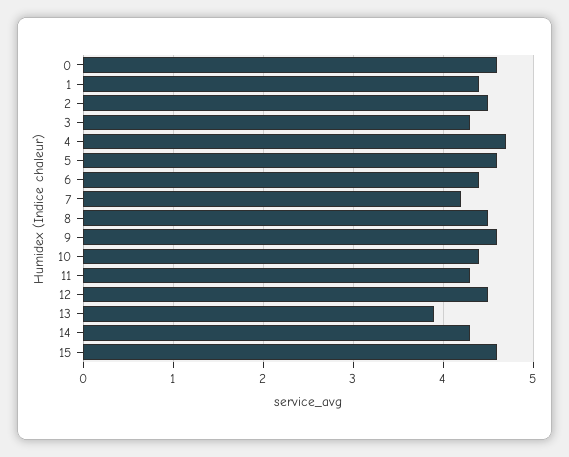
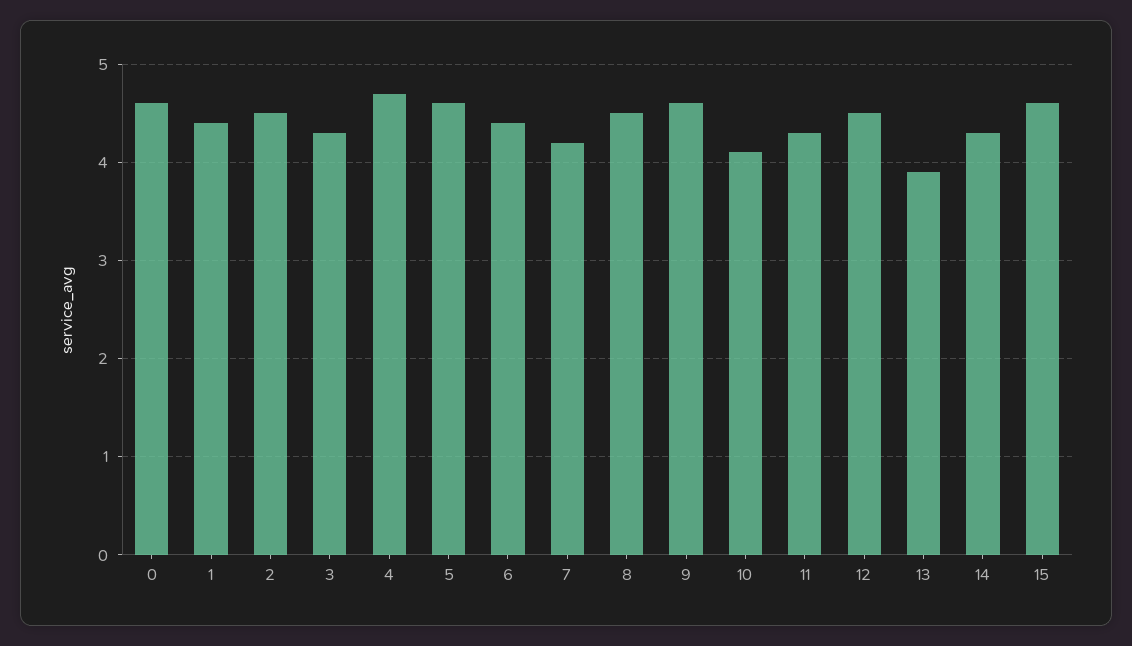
  {
    "0": 4.6,
    "1": 4.4,
    "2": 4.5,
    "3": 4.3,
    "4": 4.7,
    "5": 4.6,
    "6": 4.4,
    "7": 4.2,
    "8": 4.5,
    "9": 4.6,
-   "10": 4.4,
+   "10": 4.1,
    "11": 4.3,
    "12": 4.5,
    "13": 3.9,
    "14": 4.3,
    "15": 4.6
  }

